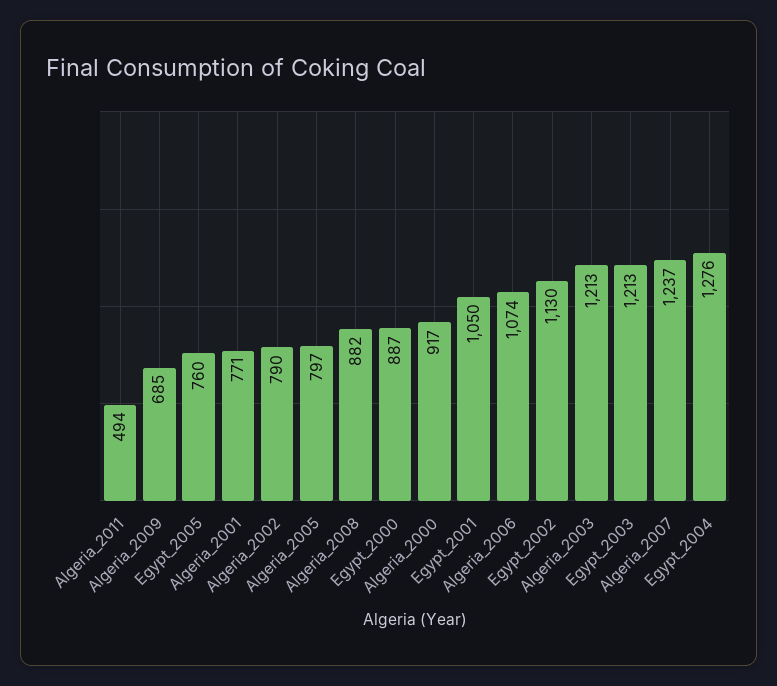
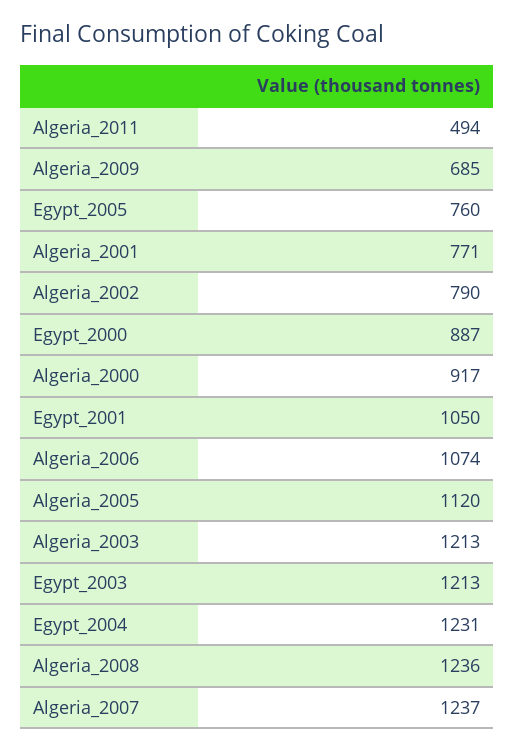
  {
    "Algeria_2011": 494,
    "Algeria_2009": 685,
    "Egypt_2005": 760,
    "Algeria_2001": 771,
    "Algeria_2002": 790,
-   "Algeria_2005": 797,
+   "Algeria_2005": 1120,
-   "Algeria_2008": 882,
+   "Algeria_2008": 1236,
    "Egypt_2000": 887,
    "Algeria_2000": 917,
    "Egypt_2001": 1050,
    "Algeria_2006": 1074,
-   "Egypt_2002": 1130,
    "Algeria_2003": 1213,
    "Egypt_2003": 1213,
    "Algeria_2007": 1237,
-   "Egypt_2004": 1276
+   "Egypt_2004": 1231
  }

